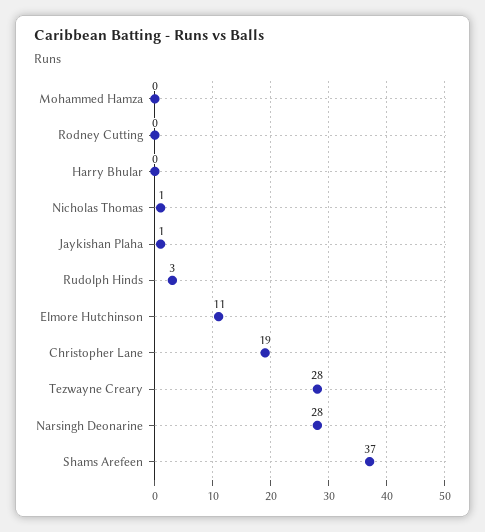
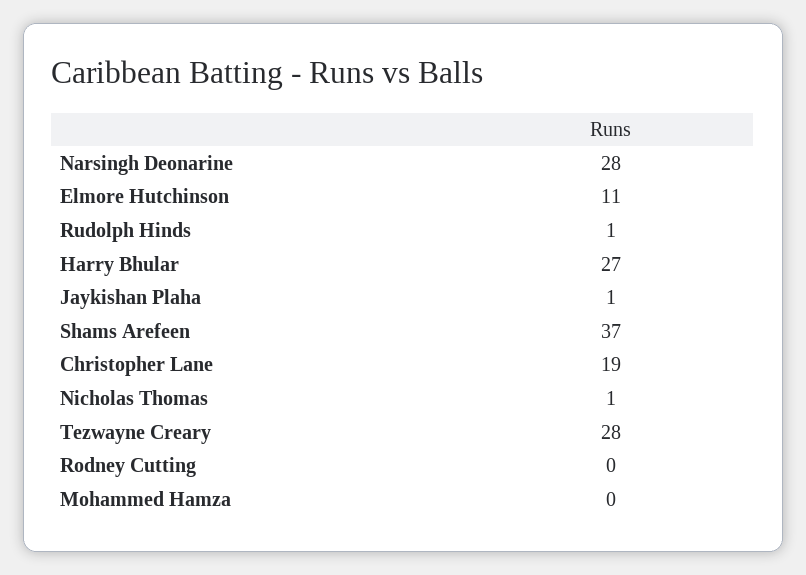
  {
    "Mohammed Hamza": 0,
    "Rodney Cutting": 0,
-   "Harry Bhular": 0,
+   "Harry Bhular": 27,
    "Nicholas Thomas": 1,
    "Jaykishan Plaha": 1,
-   "Rudolph Hinds": 3,
+   "Rudolph Hinds": 1,
    "Elmore Hutchinson": 11,
    "Christopher Lane": 19,
    "Tezwayne Creary": 28,
    "Narsingh Deonarine": 28,
    "Shams Arefeen": 37
  }

